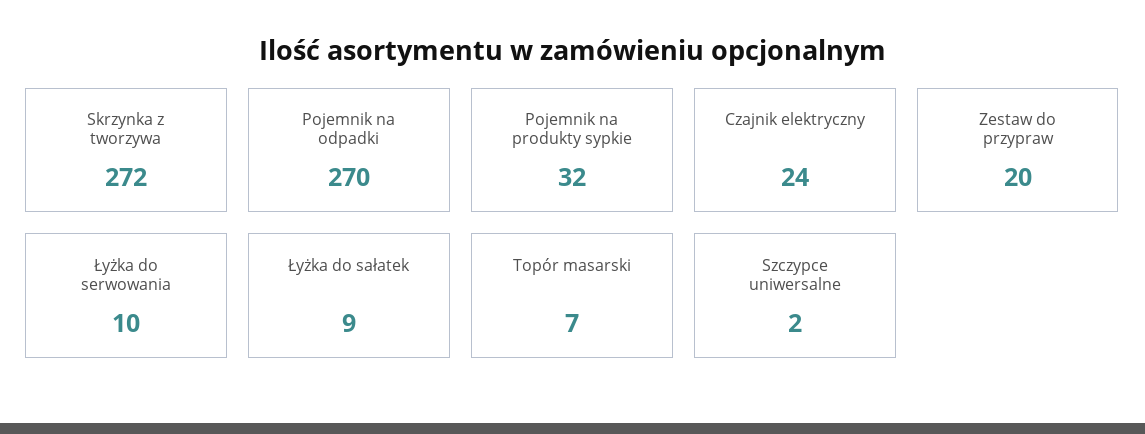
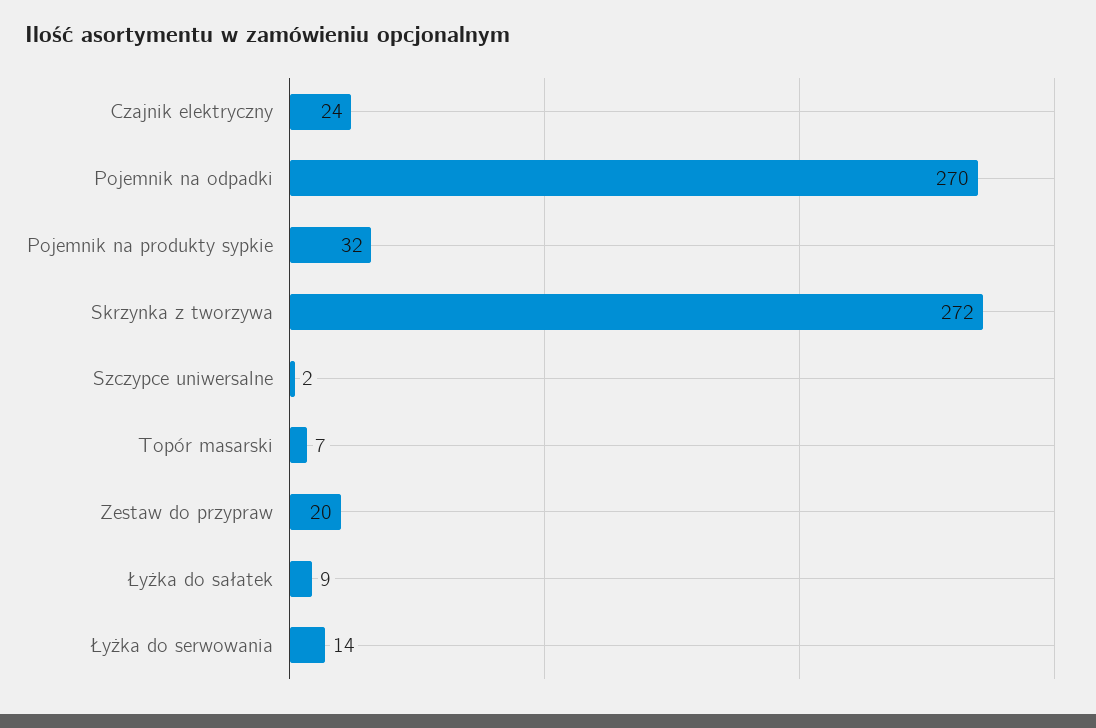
  {
    "Skrzynka z tworzywa": 272,
    "Pojemnik na odpadki": 270,
    "Pojemnik na produkty sypkie": 32,
    "Czajnik elektryczny": 24,
    "Zestaw do przypraw": 20,
-   "Łyżka do serwowania": 10,
+   "Łyżka do serwowania": 14,
    "Łyżka do sałatek": 9,
    "Topór masarski": 7,
    "Szczypce uniwersalne": 2
  }

